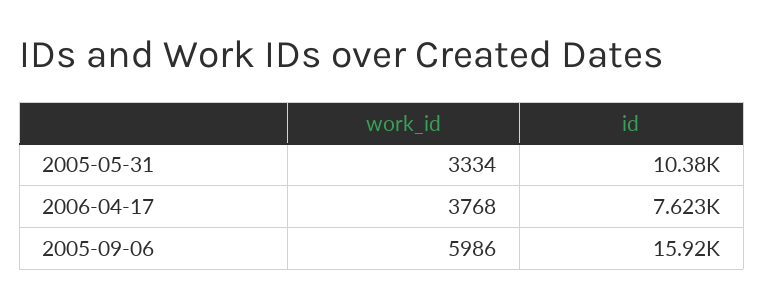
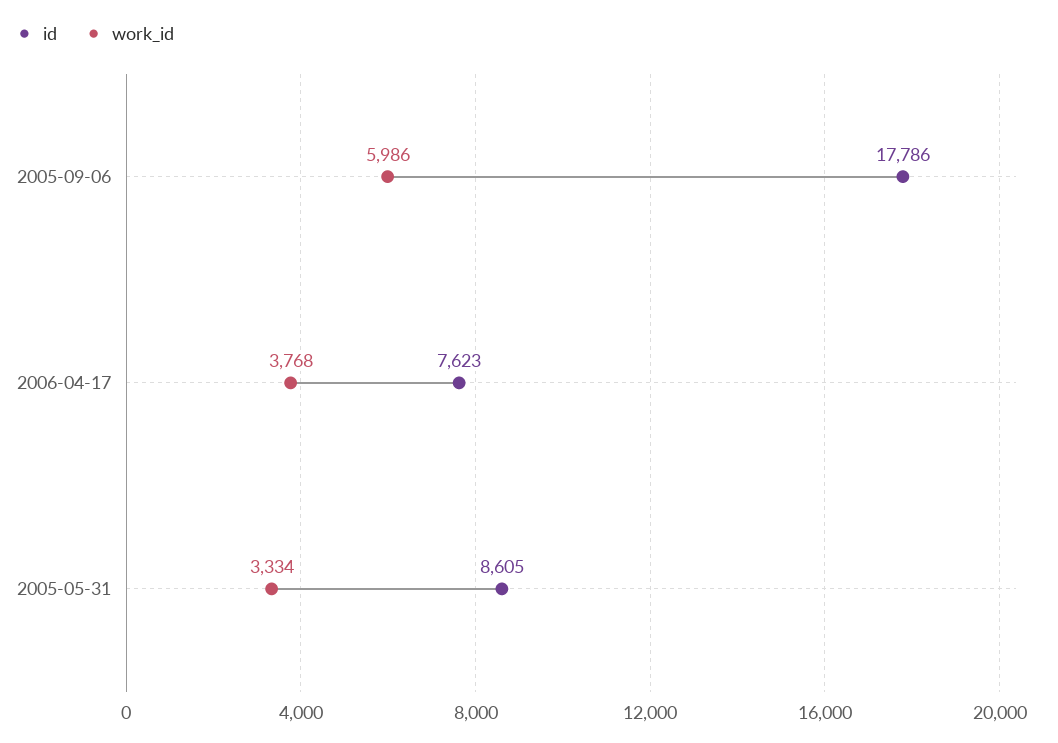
  {
    "work_id": {
      "2005-05-31": 3334,
      "2006-04-17": 3768,
      "2005-09-06": 5986
    },
    "id": {
-     "2005-05-31": 10380,
+     "2005-05-31": 8605,
      "2006-04-17": 7623,
-     "2005-09-06": 15920
+     "2005-09-06": 17786
    }
  }

